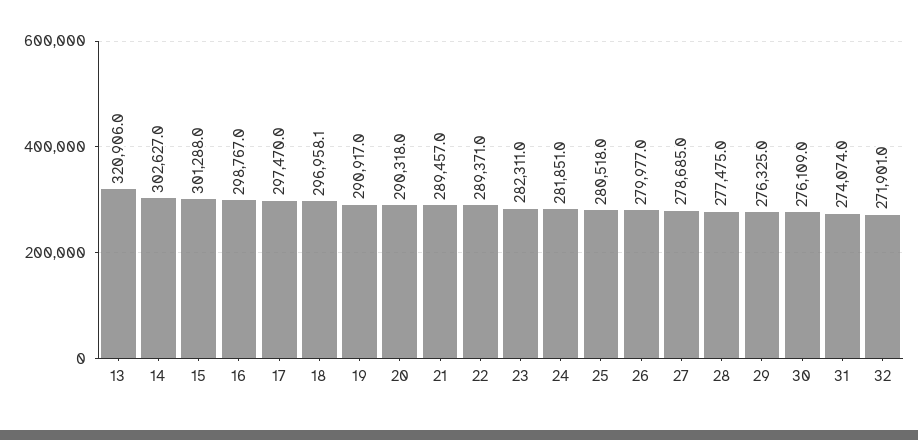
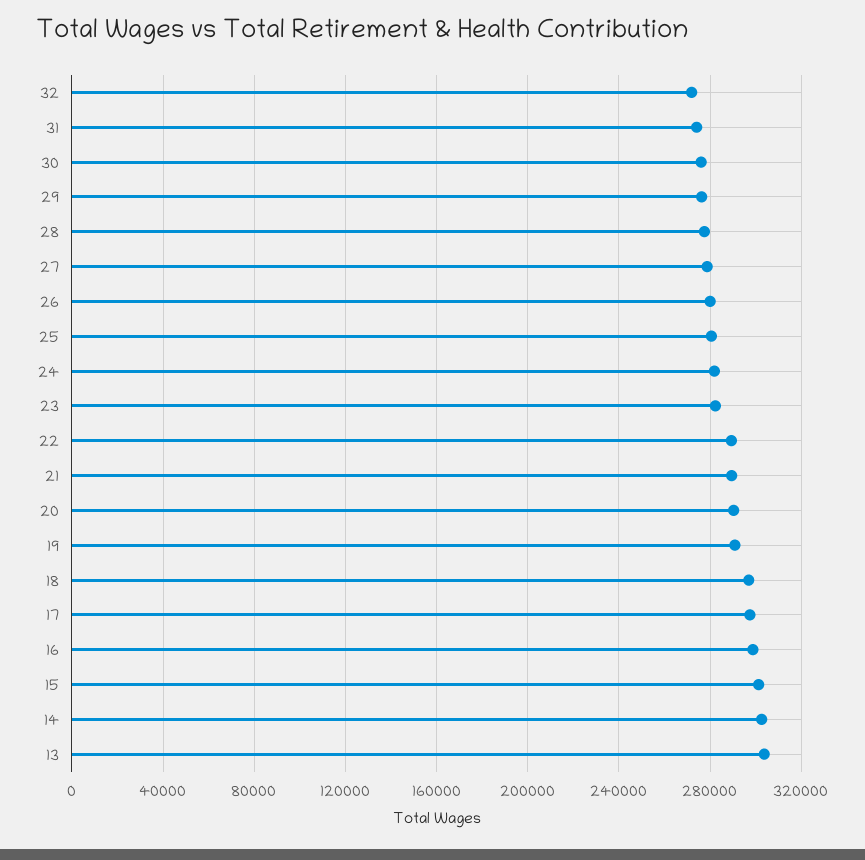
  {
-   "13": 320906,
+   "13": 305000,
    "14": 302627,
    "15": 301288,
    "16": 298767,
    "17": 297470,
    "18": 296958.1,
    "19": 290917,
    "20": 290318,
    "21": 289457,
    "22": 289371,
    "23": 282311,
    "24": 281851,
    "25": 280518,
    "26": 279977,
    "27": 278685,
    "28": 277475,
    "29": 276325,
    "30": 276109,
    "31": 274074,
    "32": 271901
  }

